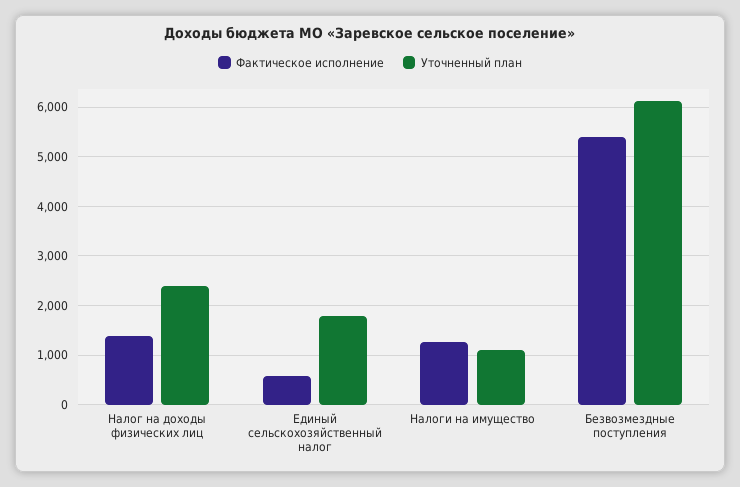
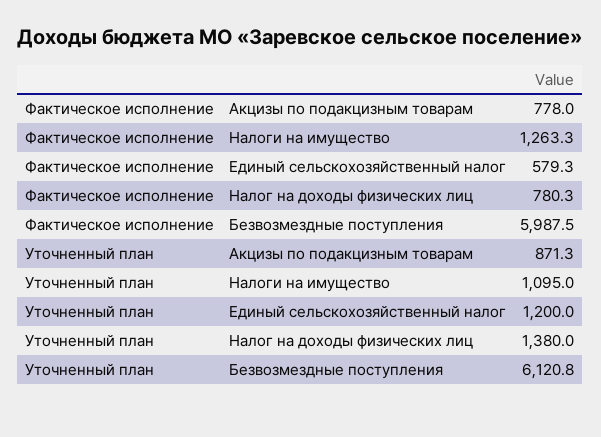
  {
    "Фактическое исполнение": {
-     "Налог на доходы физических лиц": 1400,
+     "Налог на доходы физических лиц": 780.3,
      "Единый сельскохозяйственный налог": 579.3,
      "Налоги на имущество": 1263.3,
-     "Безвозмездные поступления": 5400
+     "Безвозмездные поступления": 5987.5,
+     "Акцизы по подакцизным товарам": 778
    },
    "Уточненный план": {
-     "Налог на доходы физических лиц": 2400,
+     "Налог на доходы физических лиц": 1380,
-     "Единый сельскохозяйственный налог": 1800,
+     "Единый сельскохозяйственный налог": 1200,
      "Налоги на имущество": 1095,
-     "Безвозмездные поступления": 6120.8
+     "Безвозмездные поступления": 6120.8,
+     "Акцизы по подакцизным товарам": 871.3
    }
  }

